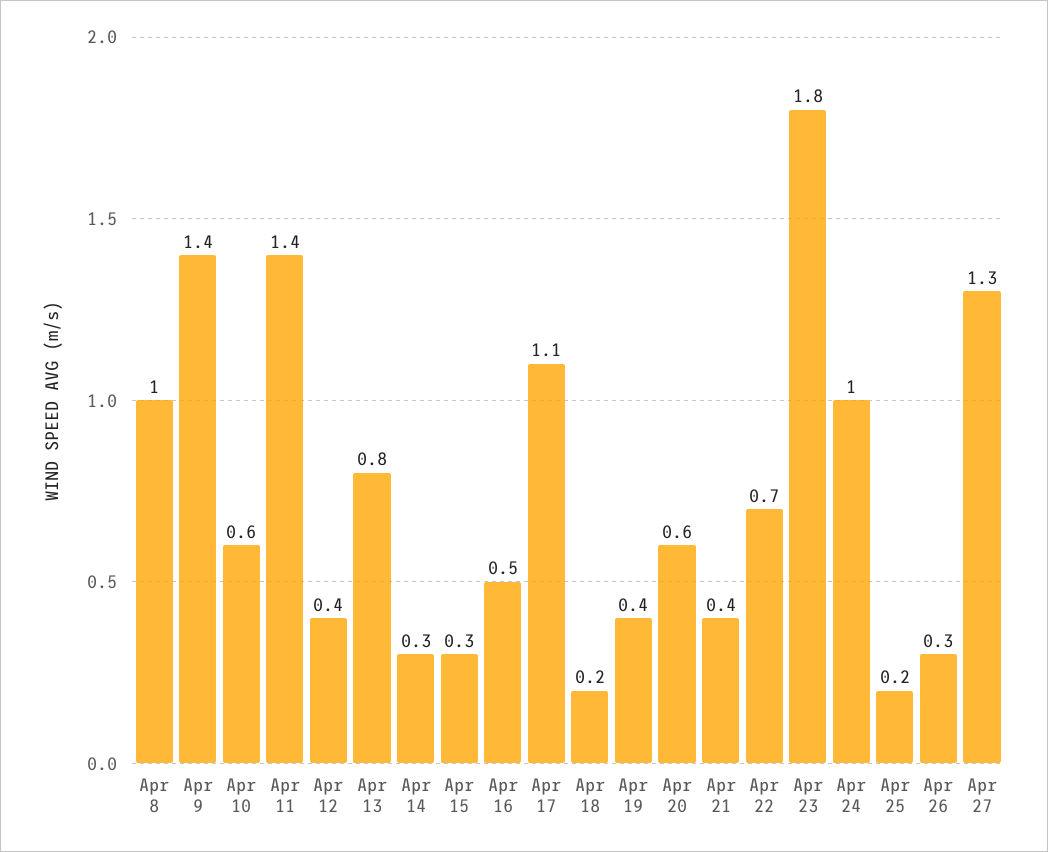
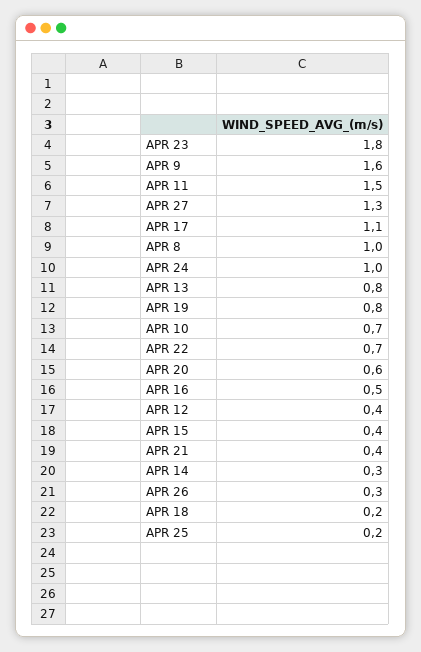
  {
    "Apr 8": 1,
-   "Apr 9": 1.4,
+   "Apr 9": 1.6,
-   "Apr 10": 0.6,
+   "Apr 10": 0.7,
-   "Apr 11": 1.4,
+   "Apr 11": 1.5,
    "Apr 12": 0.4,
    "Apr 13": 0.8,
    "Apr 14": 0.3,
-   "Apr 15": 0.3,
+   "Apr 15": 0.4,
    "Apr 16": 0.5,
    "Apr 17": 1.1,
    "Apr 18": 0.2,
-   "Apr 19": 0.4,
+   "Apr 19": 0.8,
    "Apr 20": 0.6,
    "Apr 21": 0.4,
    "Apr 22": 0.7,
    "Apr 23": 1.8,
    "Apr 24": 1,
    "Apr 25": 0.2,
    "Apr 26": 0.3,
    "Apr 27": 1.3
  }

